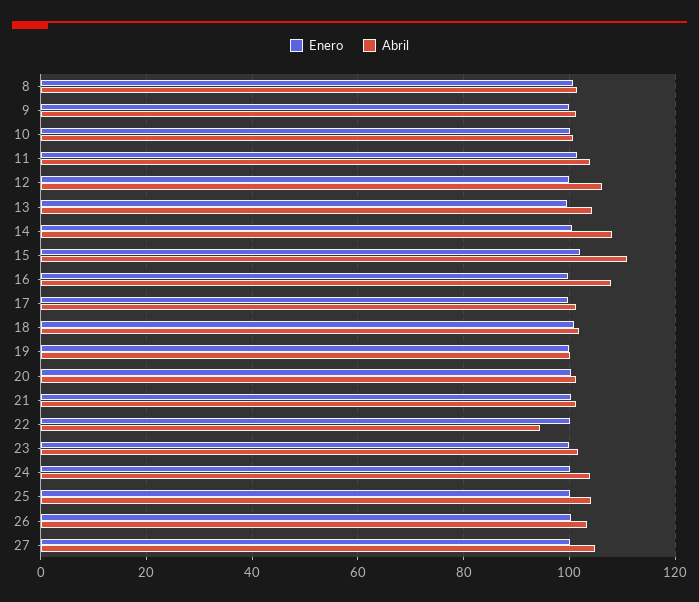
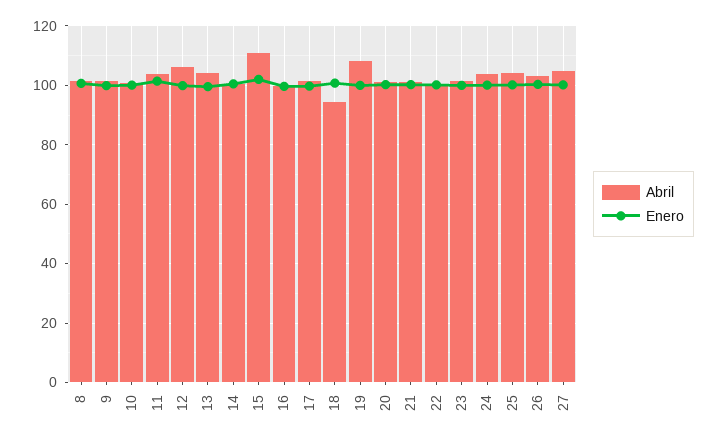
  {
    "Enero": {
      "8": 100,
      "9": 100,
      "10": 100,
      "11": 102,
      "12": 100,
      "13": 100,
      "14": 100,
      "15": 102,
      "16": 100,
      "17": 100,
      "18": 100,
      "19": 100,
      "20": 100,
      "21": 100,
      "22": 100,
      "23": 100,
      "24": 100,
      "25": 100,
      "26": 100,
      "27": 100
    },
    "Abril": {
      "8": 102,
      "9": 102,
      "10": 100,
      "11": 104,
      "12": 106,
      "13": 104,
-     "14": 108,
+     "14": 100,
      "15": 110,
-     "16": 108,
+     "16": 100,
      "17": 102,
-     "18": 102,
+     "18": 95,
-     "19": 100,
+     "19": 107.5,
      "20": 102,
      "21": 102,
-     "22": 94,
+     "22": 100,
      "23": 102,
      "24": 104,
      "25": 104,
      "26": 104,
      "27": 104
    }
  }

